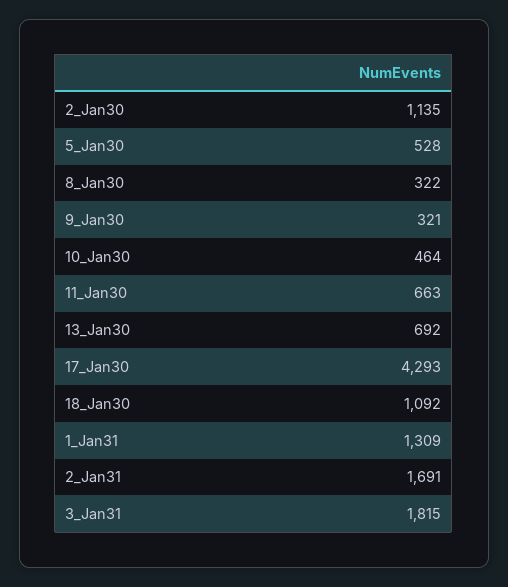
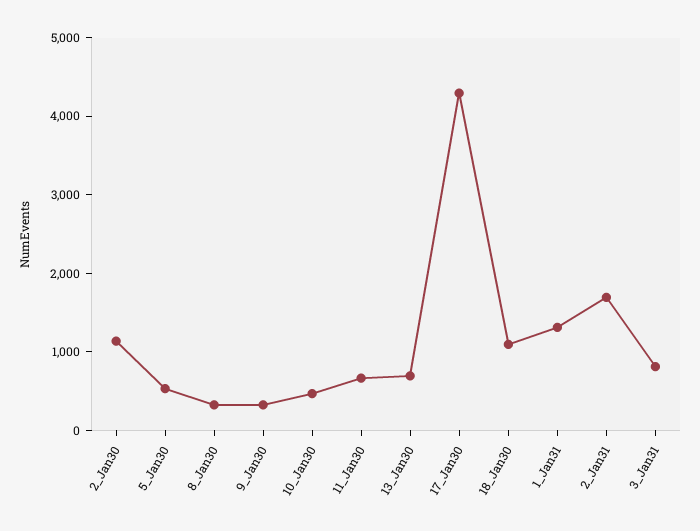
  {
    "2_Jan30": 1135,
    "5_Jan30": 528,
    "8_Jan30": 322,
    "9_Jan30": 321,
    "10_Jan30": 464,
    "11_Jan30": 663,
    "13_Jan30": 692,
    "17_Jan30": 4293,
    "18_Jan30": 1092,
    "1_Jan31": 1309,
    "2_Jan31": 1691,
-   "3_Jan31": 1815
+   "3_Jan31": 800
  }

